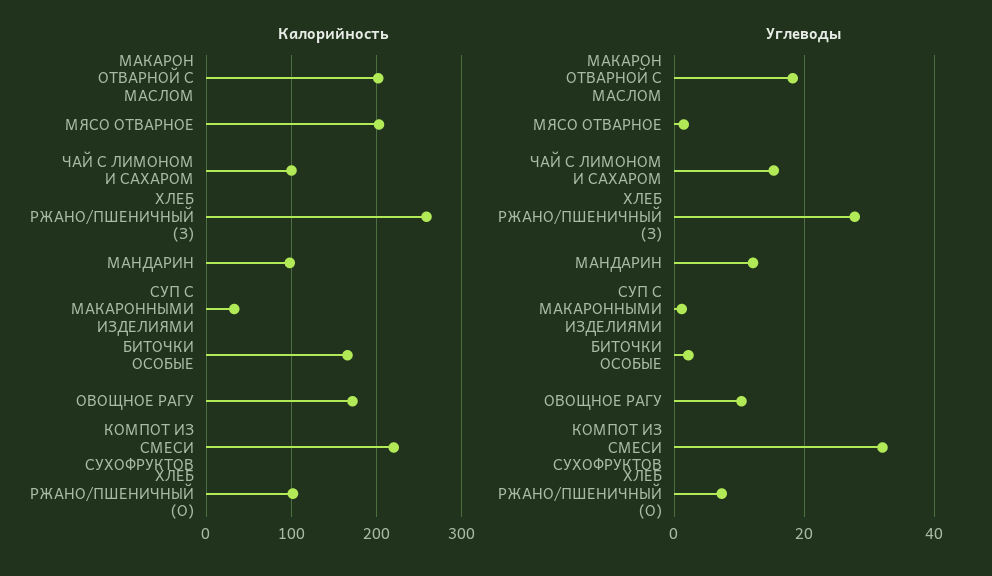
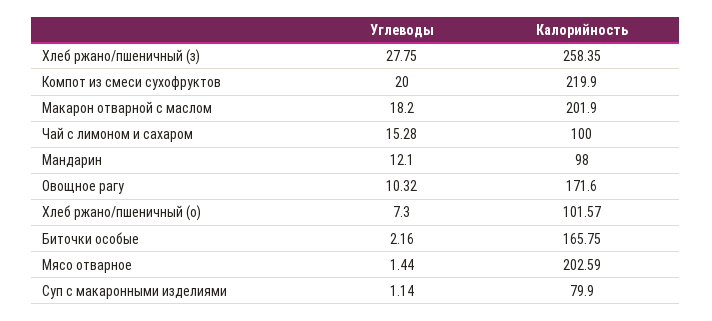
  {
    "Калорийность": {
      "МАКАРОН ОТВАРНОЙ С МАСЛОМ": 201.9,
      "МЯСО ОТВАРНОЕ": 202.59,
      "ЧАЙ С ЛИМОНОМ И САХАРОМ": 100,
      "ХЛЕБ РЖАНО/ПШЕНИЧНЫЙ (З)": 258.35,
      "МАНДАРИН": 98,
-     "СУП С МАКАРОННЫМИ ИЗДЕЛИЯМИ": 30,
+     "СУП С МАКАРОННЫМИ ИЗДЕЛИЯМИ": 79.9,
      "БИТОЧКИ ОСОБЫЕ": 165.75,
      "ОВОЩНОЕ РАГУ": 171.6,
      "КОМПОТ ИЗ СМЕСИ СУХОФРУКТОВ": 219.9,
      "ХЛЕБ РЖАНО/ПШЕНИЧНЫЙ (О)": 101.57
    },
    "Углеводы": {
      "МАКАРОН ОТВАРНОЙ С МАСЛОМ": 18.2,
      "МЯСО ОТВАРНОЕ": 1.44,
      "ЧАЙ С ЛИМОНОМ И САХАРОМ": 15.28,
      "ХЛЕБ РЖАНО/ПШЕНИЧНЫЙ (З)": 27.75,
      "МАНДАРИН": 12.1,
      "СУП С МАКАРОННЫМИ ИЗДЕЛИЯМИ": 1.14,
      "БИТОЧКИ ОСОБЫЕ": 2.16,
      "ОВОЩНОЕ РАГУ": 10.32,
-     "КОМПОТ ИЗ СМЕСИ СУХОФРУКТОВ": 32,
+     "КОМПОТ ИЗ СМЕСИ СУХОФРУКТОВ": 20,
      "ХЛЕБ РЖАНО/ПШЕНИЧНЫЙ (О)": 7.3
    }
  }

